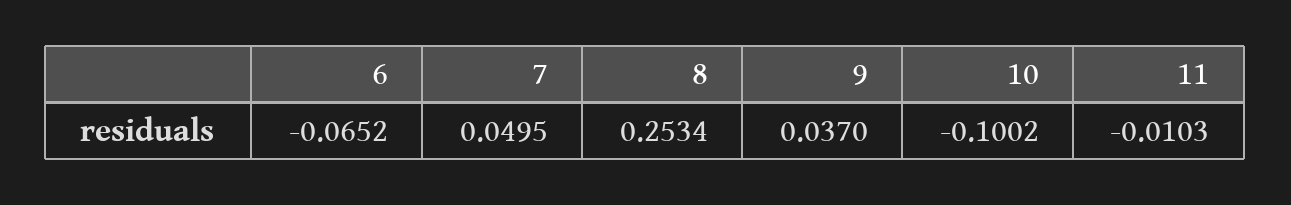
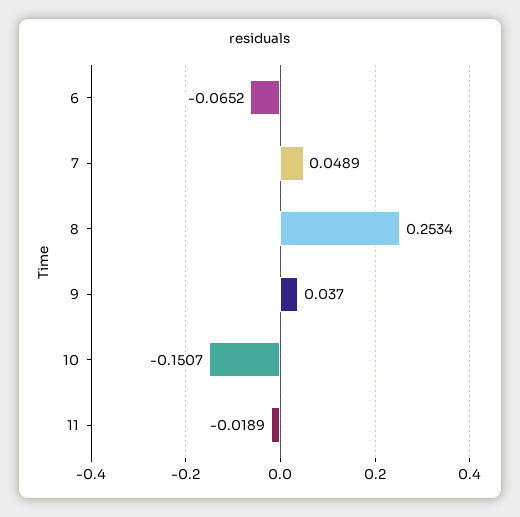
  {
    "6": -0.0652,
-   "7": 0.0495,
+   "7": 0.0489,
    "8": 0.2534,
    "9": 0.037,
-   "10": -0.1002,
+   "10": -0.1507,
-   "11": -0.0103
+   "11": -0.0189
  }

